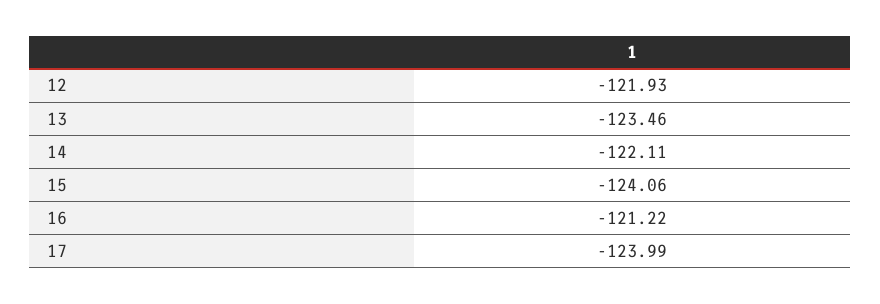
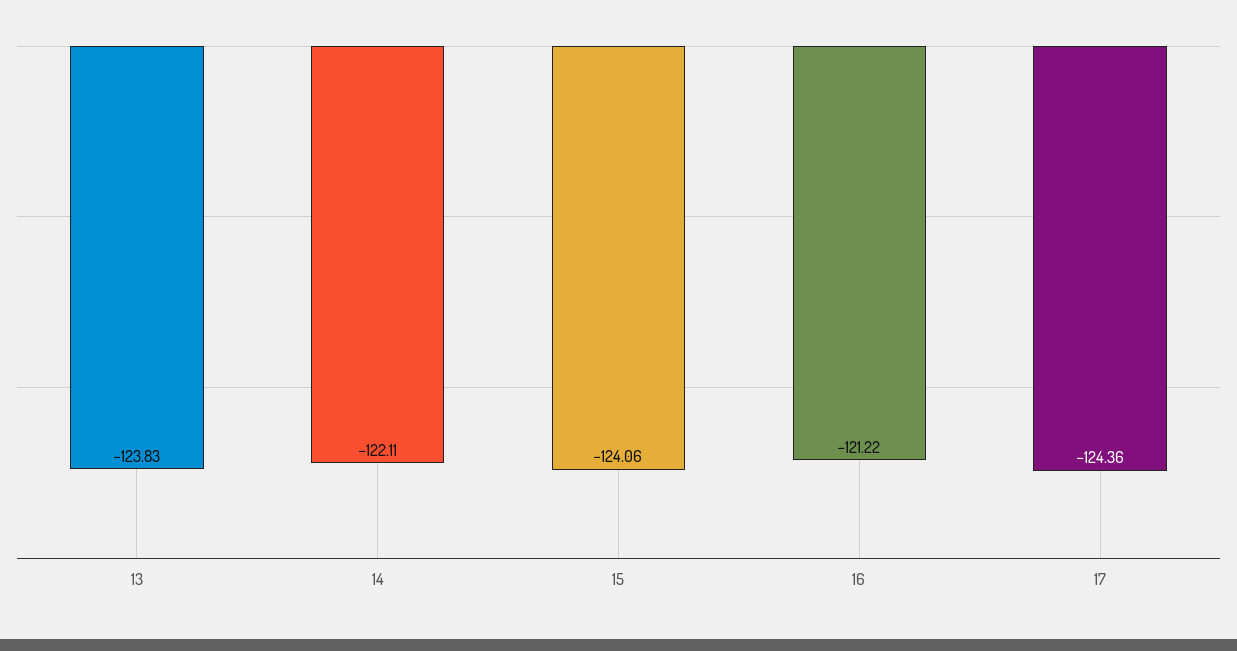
  {
-   "12": -121.93,
-   "13": -123.46,
+   "13": -123.83,
    "14": -122.11,
    "15": -124.06,
    "16": -121.22,
-   "17": -123.99
+   "17": -124.36
  }

